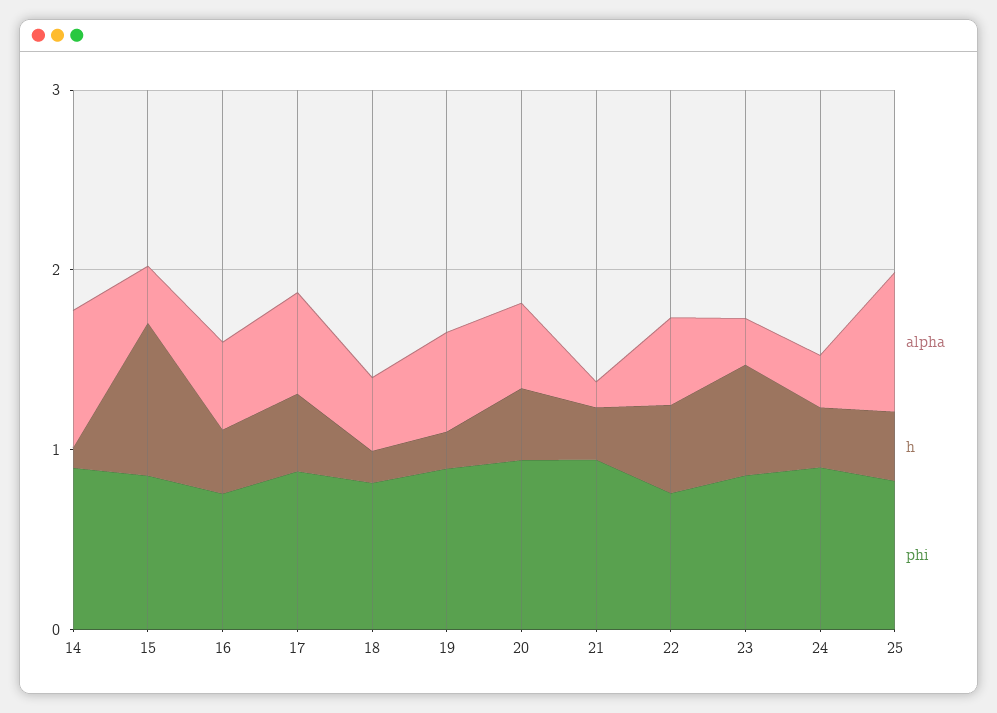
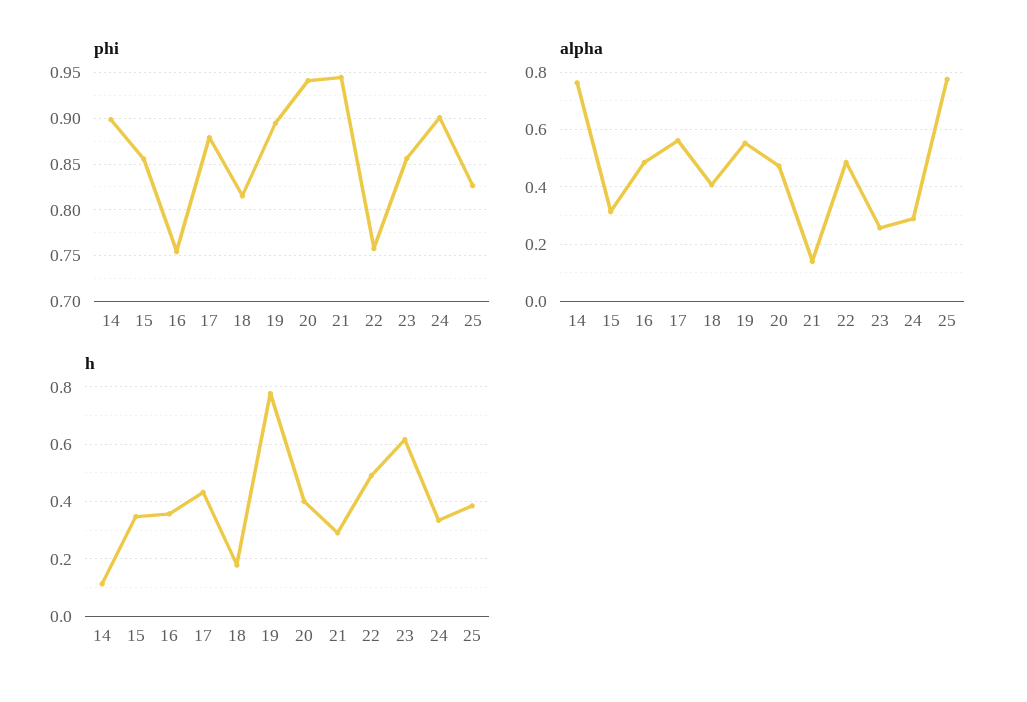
  {
    "alpha": {
      "14": 0.775,
      "15": 0.325,
      "16": 0.475,
      "17": 0.55,
      "18": 0.4,
      "19": 0.55,
      "20": 0.475,
      "21": 0.15,
      "22": 0.475,
      "23": 0.25,
      "24": 0.3,
      "25": 0.775
    },
    "h": {
      "14": 0.125,
-     "15": 0.8,
+     "15": 0.35,
      "16": 0.35,
      "17": 0.425,
      "18": 0.175,
-     "19": 0.2,
+     "19": 0.775,
      "20": 0.4,
      "21": 0.3,
      "22": 0.5,
      "23": 0.625,
      "24": 0.325,
      "25": 0.375
    },
    "phi": {
      "14": 0.9,
      "15": 0.86,
      "16": 0.75,
      "17": 0.88,
      "18": 0.82,
      "19": 0.89,
      "20": 0.94,
      "21": 0.94,
      "22": 0.76,
      "23": 0.86,
      "24": 0.9,
      "25": 0.83
    }
  }

